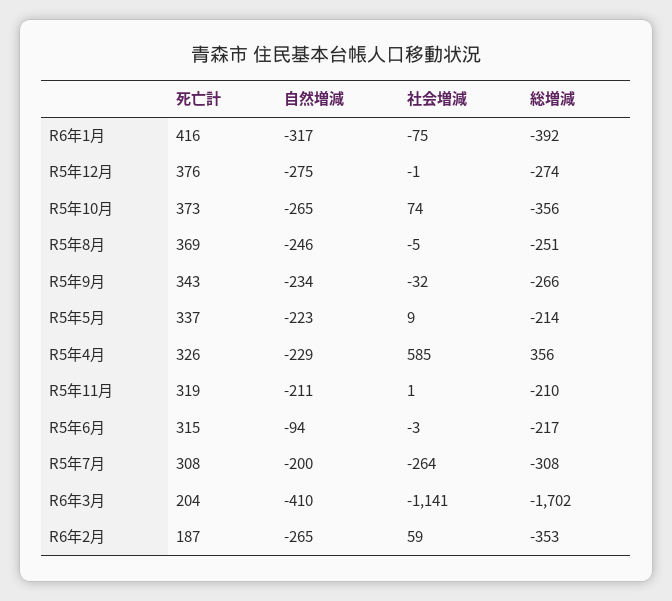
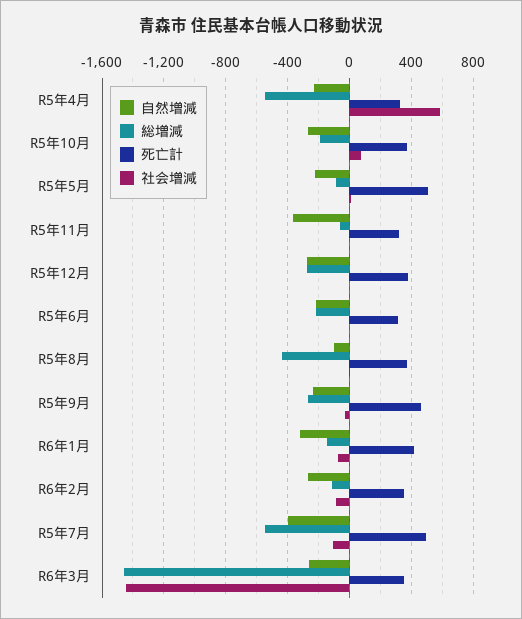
  {
    "死亡計": {
      "R6年1月": 416,
      "R5年12月": 376,
      "R5年10月": 373,
      "R5年8月": 369,
-     "R5年9月": 343,
+     "R5年9月": 450,
-     "R5年5月": 337,
+     "R5年5月": 500,
      "R5年4月": 326,
      "R5年11月": 319,
      "R5年6月": 315,
-     "R5年7月": 308,
+     "R5年7月": 500,
-     "R6年3月": 204,
+     "R6年3月": 350,
-     "R6年2月": 187
+     "R6年2月": 350
    },
    "自然増減": {
      "R6年1月": -317,
      "R5年12月": -275,
      "R5年10月": -265,
-     "R5年8月": -246,
+     "R5年8月": -100,
      "R5年9月": -234,
      "R5年5月": -223,
      "R5年4月": -229,
-     "R5年11月": -211,
+     "R5年11月": -350,
-     "R5年6月": -94,
+     "R5年6月": -200,
-     "R5年7月": -200,
+     "R5年7月": -400,
-     "R6年3月": -410,
+     "R6年3月": -250,
      "R6年2月": -265
    },
    "社会増減": {
      "R6年1月": -75,
      "R5年12月": -1,
      "R5年10月": 74,
      "R5年8月": -5,
      "R5年9月": -32,
      "R5年5月": 9,
      "R5年4月": 585,
      "R5年11月": 1,
      "R5年6月": -3,
-     "R5年7月": -264,
+     "R5年7月": -100,
-     "R6年3月": -1141,
+     "R6年3月": -1450,
-     "R6年2月": 59
+     "R6年2月": -100
    },
    "総増減": {
-     "R6年1月": -392,
+     "R6年1月": -150,
      "R5年12月": -274,
-     "R5年10月": -356,
+     "R5年10月": -200,
-     "R5年8月": -251,
+     "R5年8月": -450,
      "R5年9月": -266,
-     "R5年5月": -214,
+     "R5年5月": -100,
-     "R5年4月": 356,
+     "R5年4月": -550,
-     "R5年11月": -210,
+     "R5年11月": -50,
      "R5年6月": -217,
-     "R5年7月": -308,
+     "R5年7月": -550,
-     "R6年3月": -1702,
+     "R6年3月": -1450,
-     "R6年2月": -353
+     "R6年2月": -100
    }
  }

